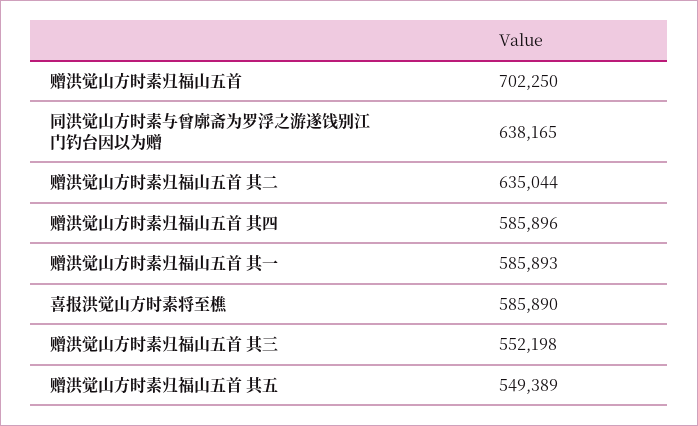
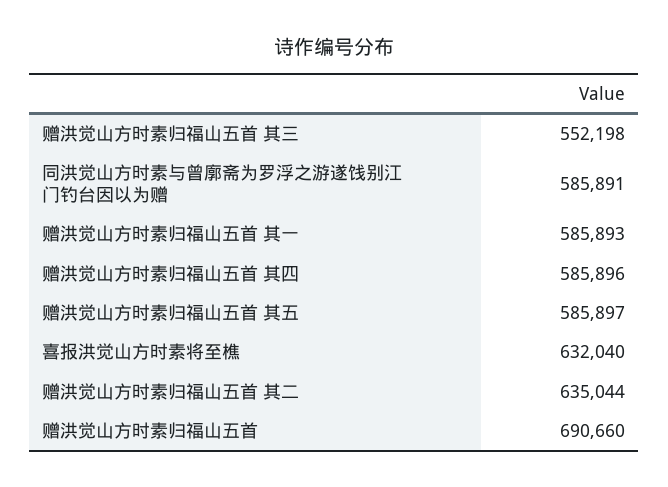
  {
-   "赠洪觉山方时素归福山五首": 702250,
+   "赠洪觉山方时素归福山五首": 690660,
-   "同洪觉山方时素与曾廓斋为罗浮之游遂饯别江门钓台因以为赠": 638165,
+   "同洪觉山方时素与曾廓斋为罗浮之游遂饯别江门钓台因以为赠": 585891,
    "赠洪觉山方时素归福山五首 其二": 635044,
    "赠洪觉山方时素归福山五首 其四": 585896,
    "赠洪觉山方时素归福山五首 其一": 585893,
-   "喜报洪觉山方时素将至樵": 585890,
+   "喜报洪觉山方时素将至樵": 632040,
    "赠洪觉山方时素归福山五首 其三": 552198,
-   "赠洪觉山方时素归福山五首 其五": 549389
+   "赠洪觉山方时素归福山五首 其五": 585897
  }

